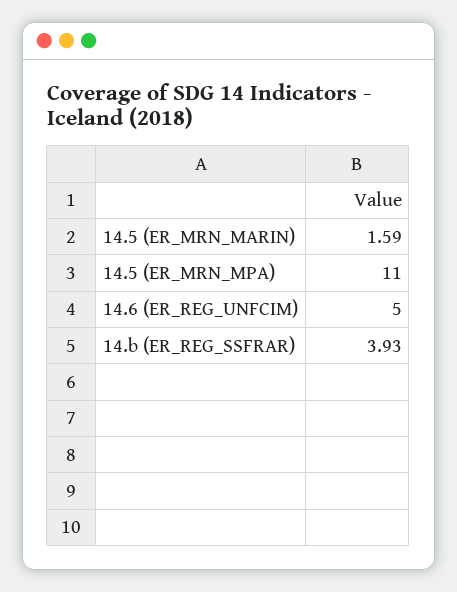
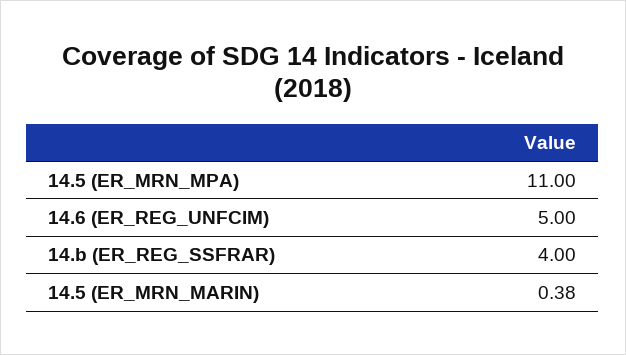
  {
-   "14.5 (ER_MRN_MARIN)": 1.59,
+   "14.5 (ER_MRN_MARIN)": 0.38,
    "14.5 (ER_MRN_MPA)": 11,
    "14.6 (ER_REG_UNFCIM)": 5,
-   "14.b (ER_REG_SSFRAR)": 3.93
+   "14.b (ER_REG_SSFRAR)": 4
  }

